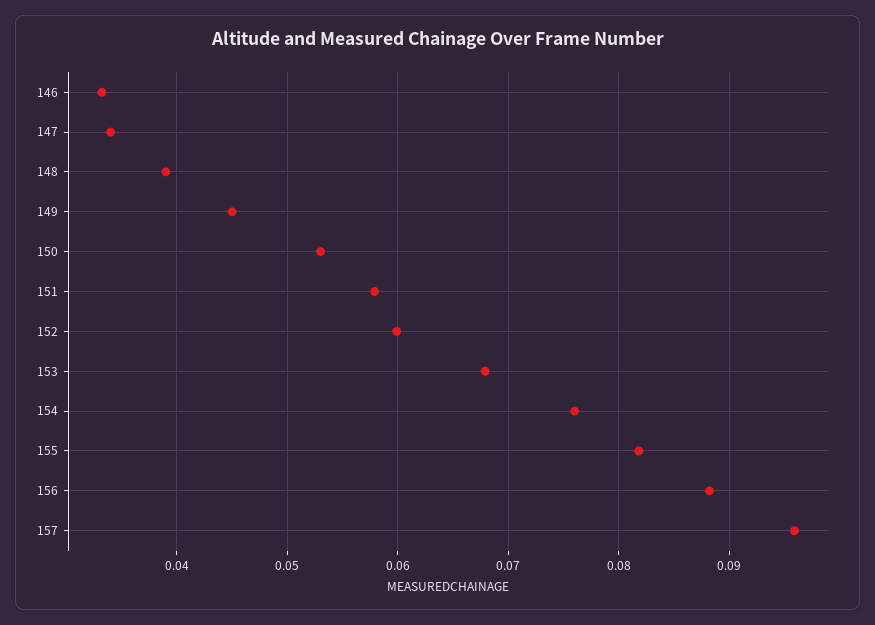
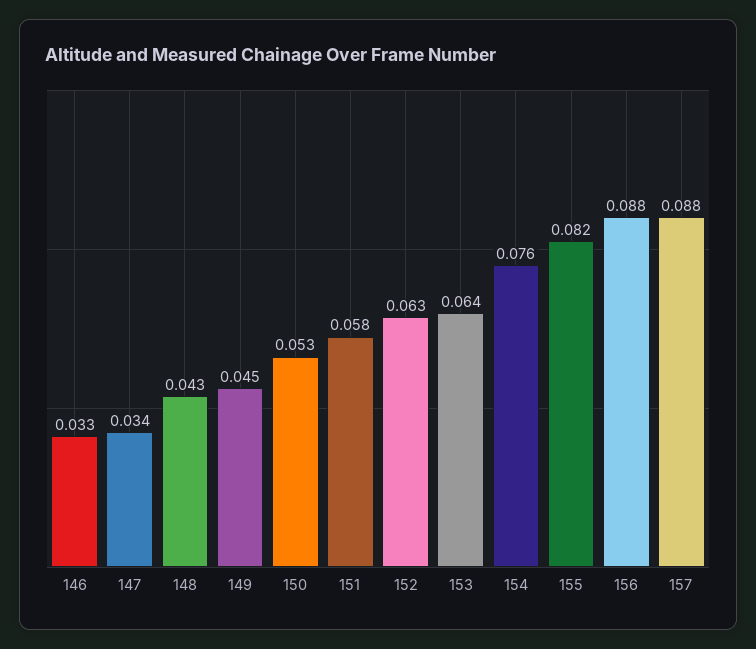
  {
    "146": 0.033,
    "147": 0.034,
-   "148": 0.039,
+   "148": 0.043,
    "149": 0.045,
    "150": 0.053,
    "151": 0.058,
-   "152": 0.06,
+   "152": 0.063,
-   "153": 0.068,
+   "153": 0.064,
    "154": 0.076,
    "155": 0.082,
    "156": 0.088,
-   "157": 0.096
+   "157": 0.088
  }

